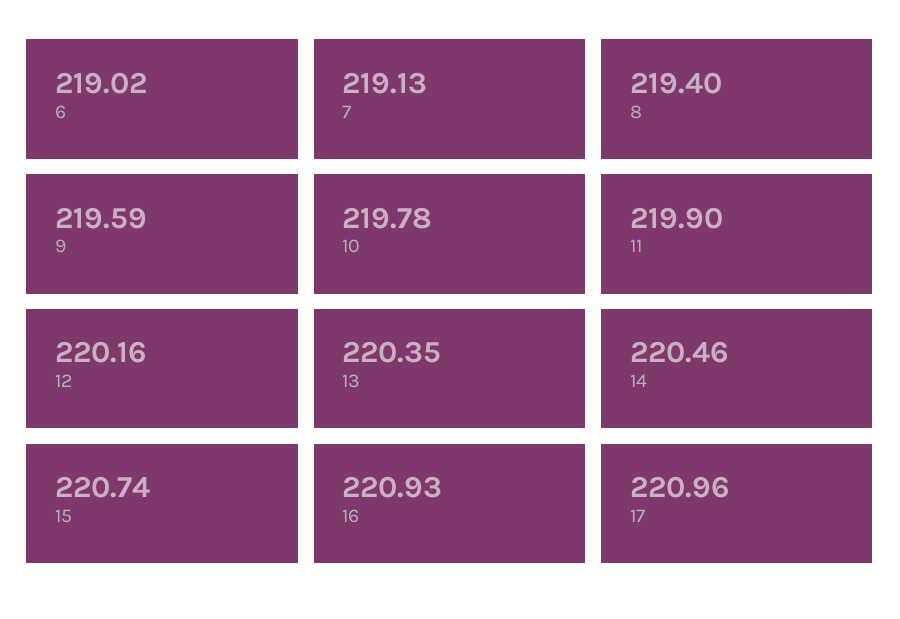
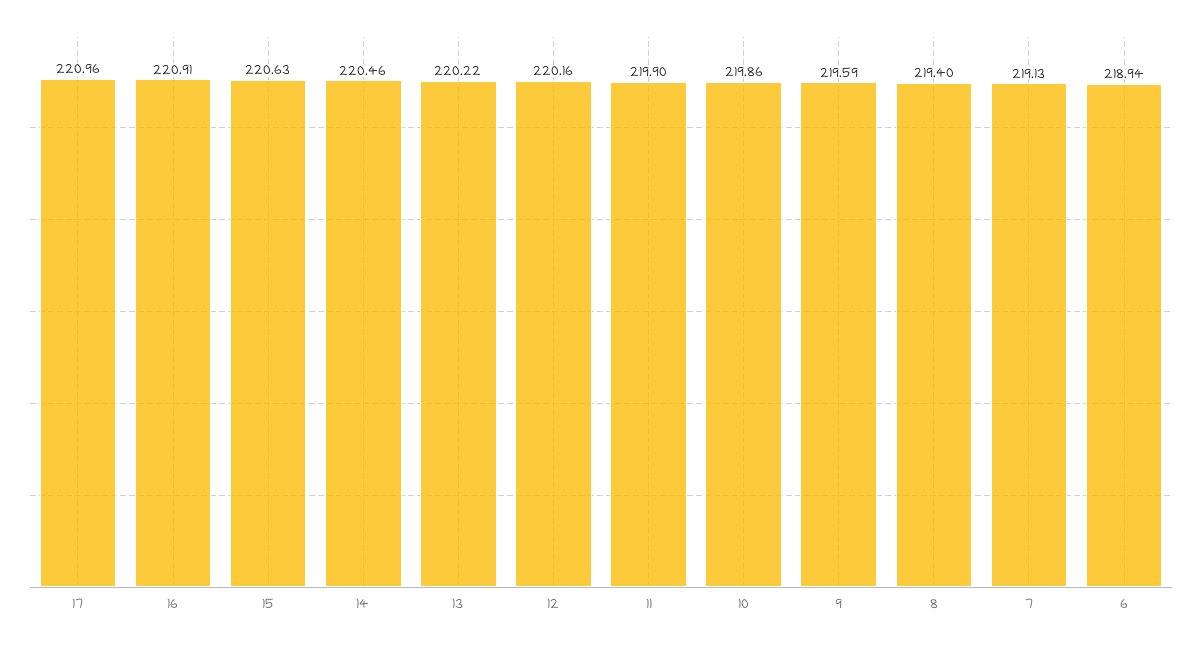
  {
-   "6": 219.02,
+   "6": 218.94,
    "7": 219.13,
    "8": 219.4,
    "9": 219.59,
-   "10": 219.78,
+   "10": 219.86,
    "11": 219.9,
    "12": 220.16,
-   "13": 220.35,
+   "13": 220.22,
    "14": 220.46,
-   "15": 220.74,
+   "15": 220.63,
-   "16": 220.93,
+   "16": 220.91,
    "17": 220.96
  }

